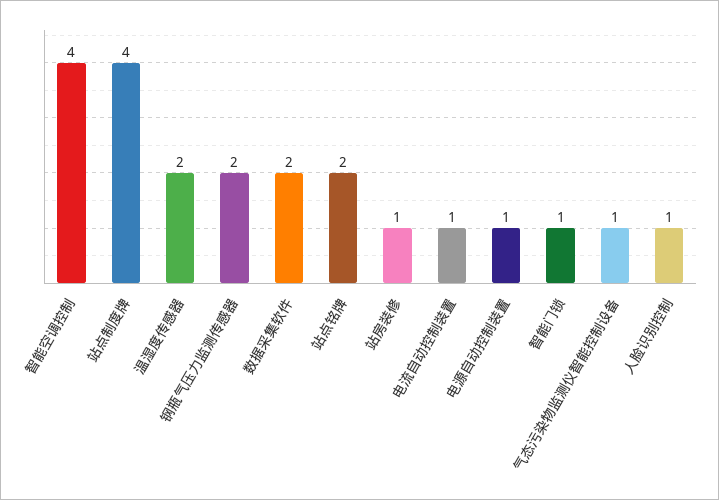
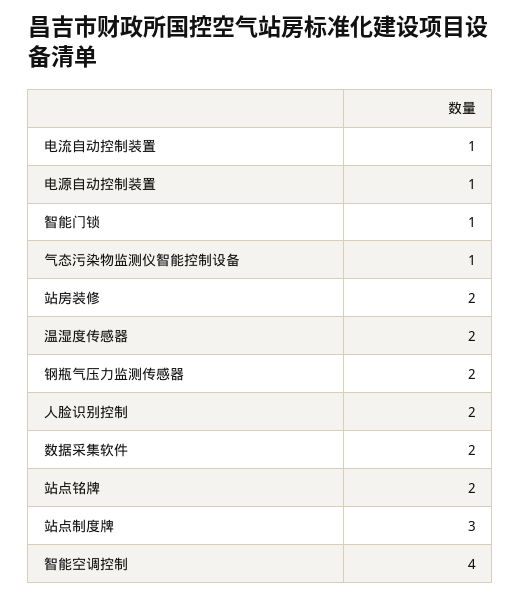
  {
    "智能空调控制": 4,
-   "站点制度牌": 4,
+   "站点制度牌": 3,
    "温湿度传感器": 2,
    "钢瓶气压力监测传感器": 2,
    "数据采集软件": 2,
    "站点铭牌": 2,
-   "站房装修": 1,
+   "站房装修": 2,
    "电流自动控制装置": 1,
    "电源自动控制装置": 1,
    "智能门锁": 1,
    "气态污染物监测仪智能控制设备": 1,
-   "人脸识别控制": 1
+   "人脸识别控制": 2
  }

